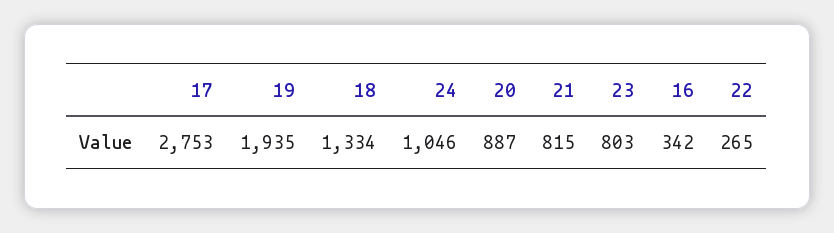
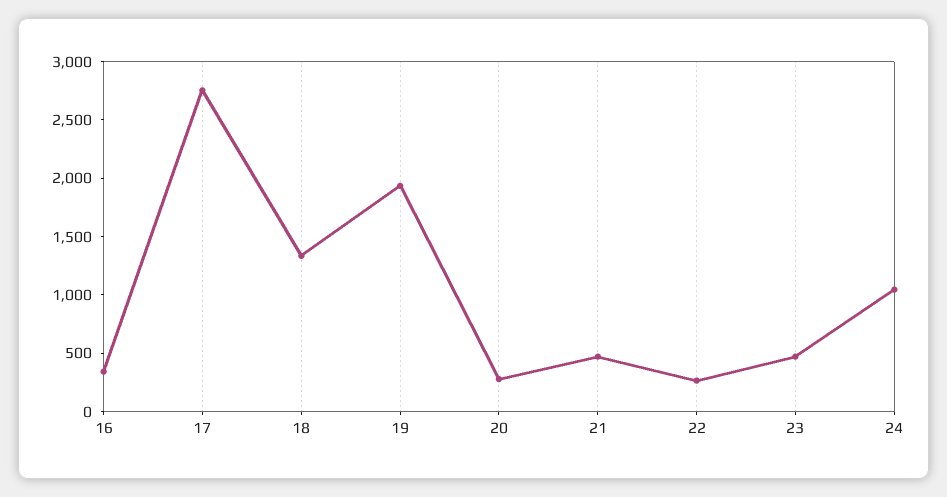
  {
    "17": 2753,
    "19": 1935,
    "18": 1334,
    "24": 1046,
-   "20": 887,
+   "20": 300,
-   "21": 815,
+   "21": 500,
-   "23": 803,
+   "23": 500,
    "16": 342,
    "22": 265
  }

